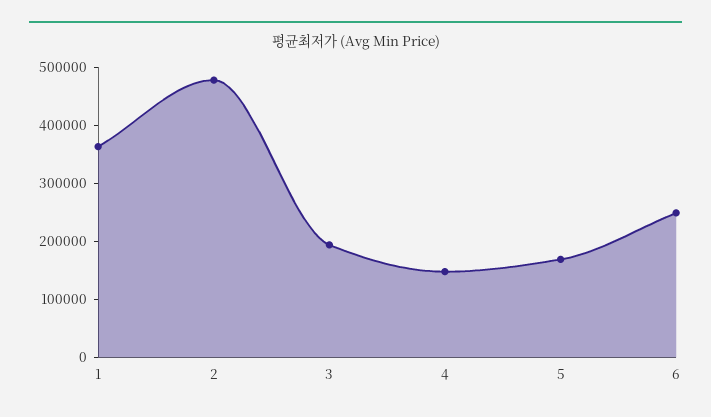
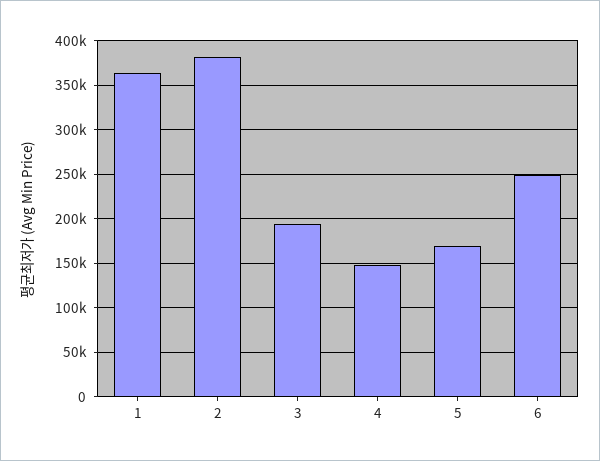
  {
    "1": 360000,
-   "2": 480000,
+   "2": 380000,
    "3": 190000,
    "4": 150000,
    "5": 170000,
    "6": 250000
  }

